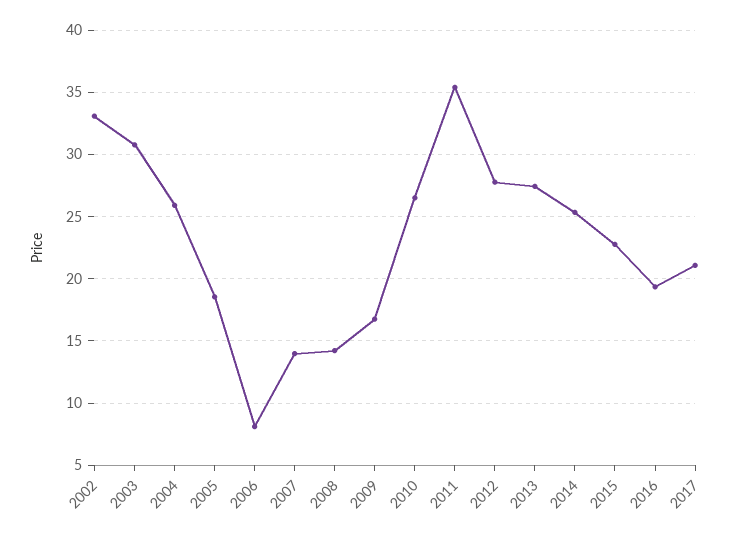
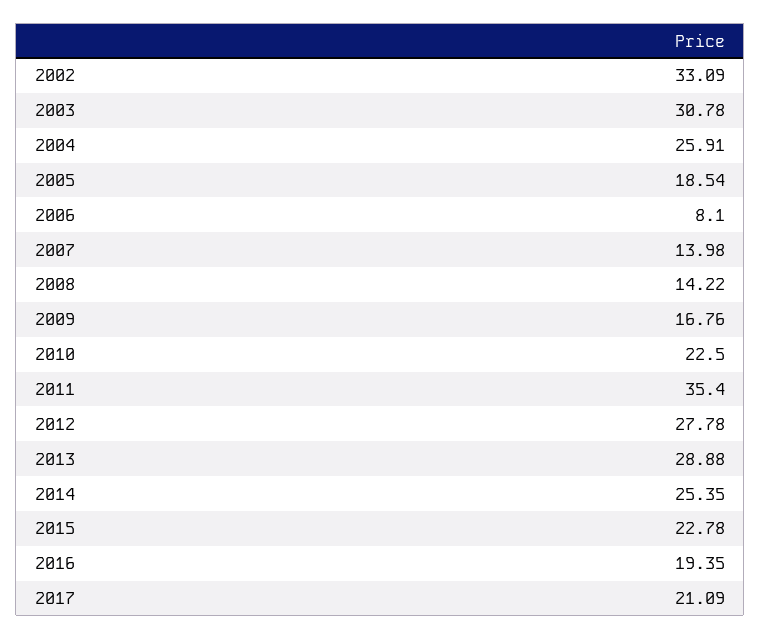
  {
    "2002": 33.09,
    "2003": 30.78,
    "2004": 25.91,
    "2005": 18.54,
    "2006": 8.1,
    "2007": 13.98,
    "2008": 14.22,
    "2009": 16.76,
-   "2010": 26.5,
+   "2010": 22.5,
    "2011": 35.4,
    "2012": 27.78,
-   "2013": 27.5,
+   "2013": 28.88,
    "2014": 25.35,
    "2015": 22.78,
    "2016": 19.35,
    "2017": 21.09
  }

